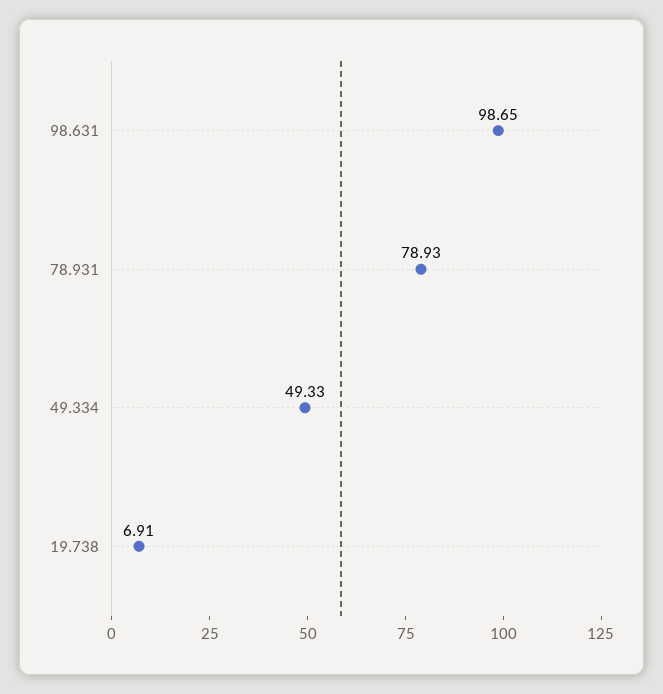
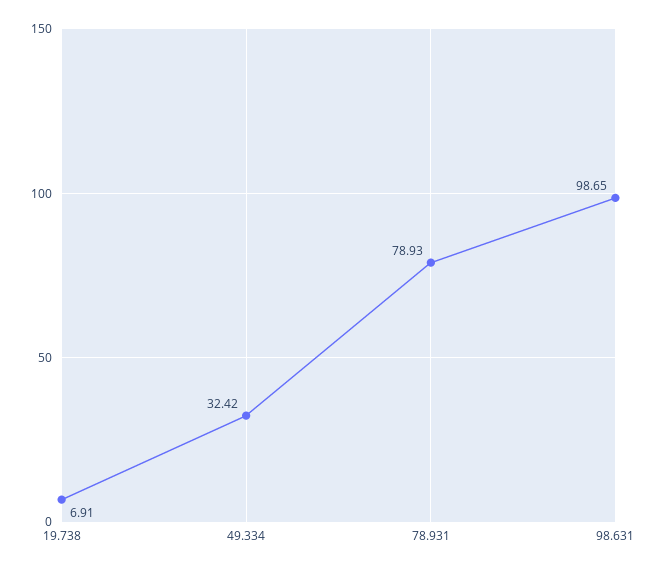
  {
    "98.631": 98.65,
    "78.931": 78.93,
-   "49.334": 49.33,
+   "49.334": 32.42,
    "19.738": 6.91
  }

